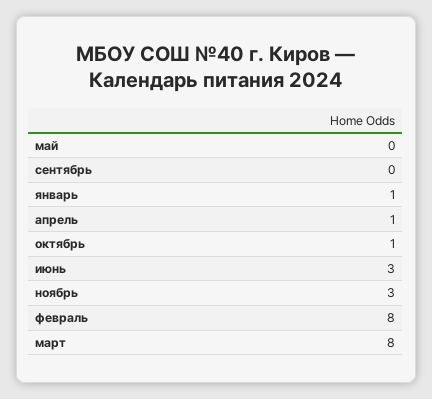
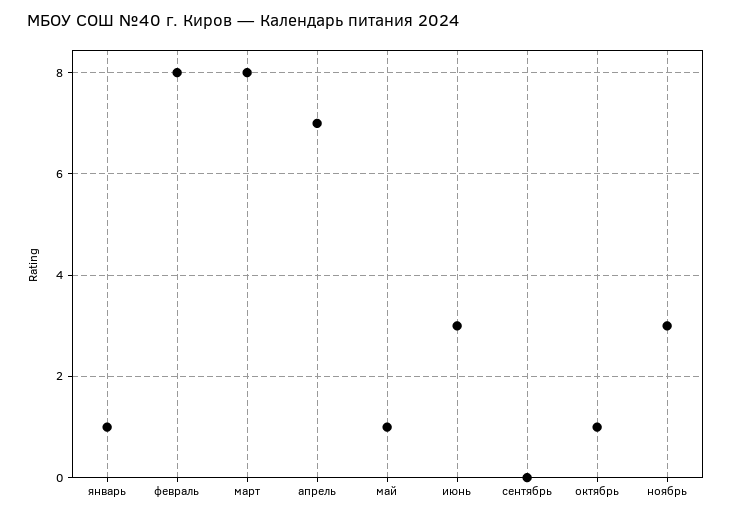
  {
-   "май": 0,
+   "май": 1,
    "сентябрь": 0,
    "январь": 1,
-   "апрель": 1,
+   "апрель": 7,
    "октябрь": 1,
    "июнь": 3,
    "ноябрь": 3,
    "февраль": 8,
    "март": 8
  }

